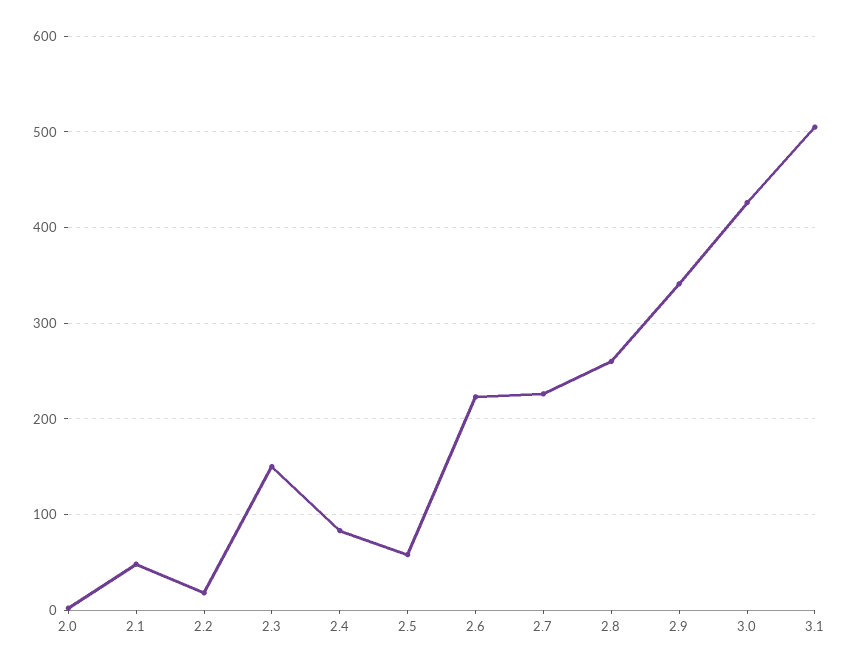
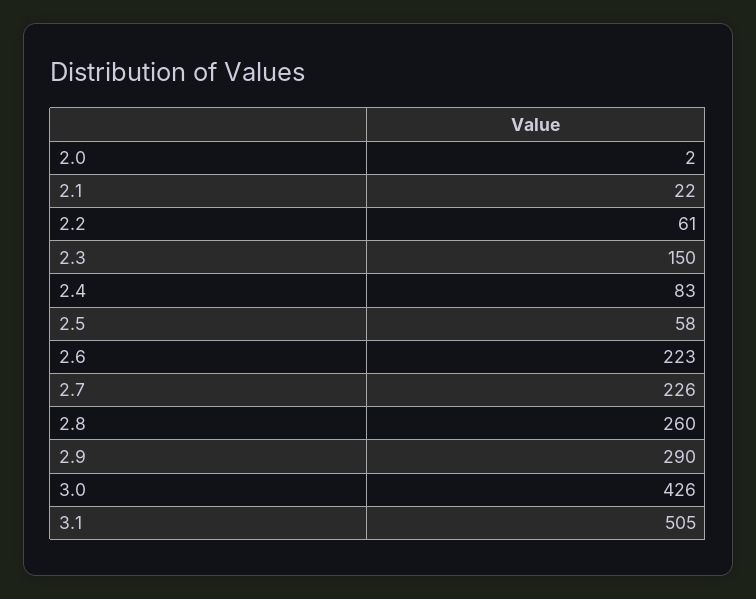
  {
    "2.0": 2,
-   "2.1": 50,
+   "2.1": 22,
-   "2.2": 20,
+   "2.2": 61,
    "2.3": 150,
    "2.4": 83,
    "2.5": 58,
    "2.6": 223,
    "2.7": 226,
    "2.8": 260,
-   "2.9": 340,
+   "2.9": 290,
    "3.0": 426,
    "3.1": 505
  }

